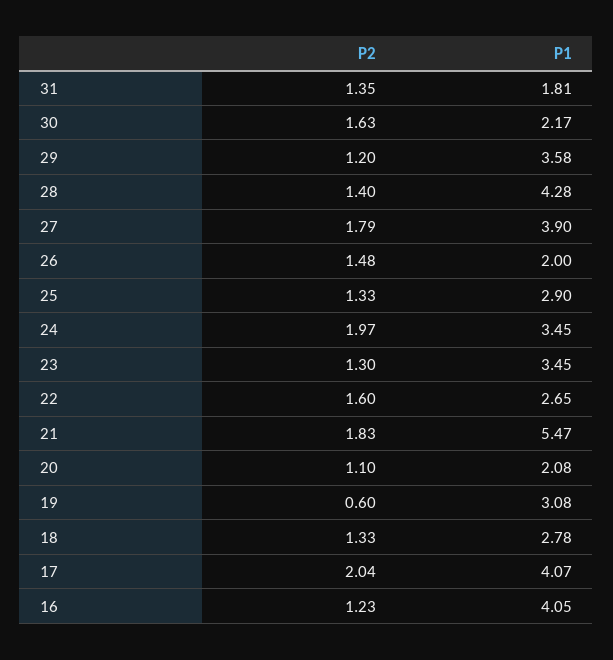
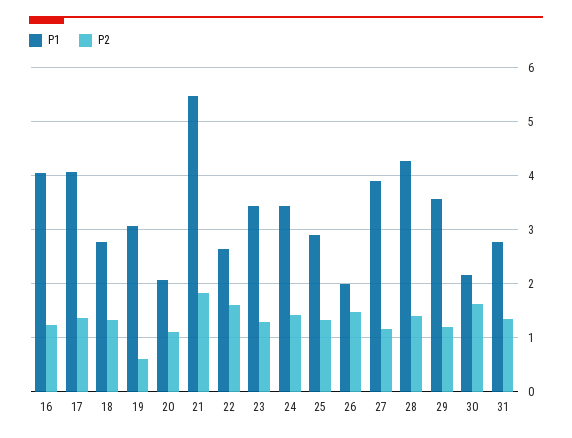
  {
    "P2": {
      "31": 1.35,
      "30": 1.63,
      "29": 1.2,
      "28": 1.4,
-     "27": 1.79,
+     "27": 1.2,
      "26": 1.48,
      "25": 1.33,
-     "24": 1.97,
+     "24": 1.4,
      "23": 1.3,
      "22": 1.6,
      "21": 1.83,
      "20": 1.1,
      "19": 0.6,
      "18": 1.33,
-     "17": 2.04,
+     "17": 1.4,
      "16": 1.23
    },
    "P1": {
-     "31": 1.81,
+     "31": 2.8,
      "30": 2.17,
      "29": 3.58,
      "28": 4.28,
      "27": 3.9,
      "26": 2,
      "25": 2.9,
      "24": 3.45,
      "23": 3.45,
      "22": 2.65,
      "21": 5.47,
      "20": 2.08,
      "19": 3.08,
      "18": 2.78,
      "17": 4.07,
      "16": 4.05
    }
  }

